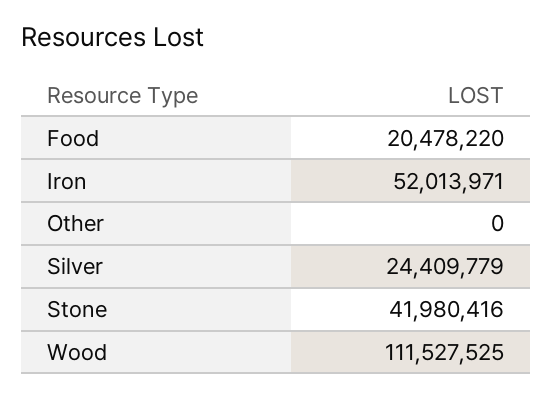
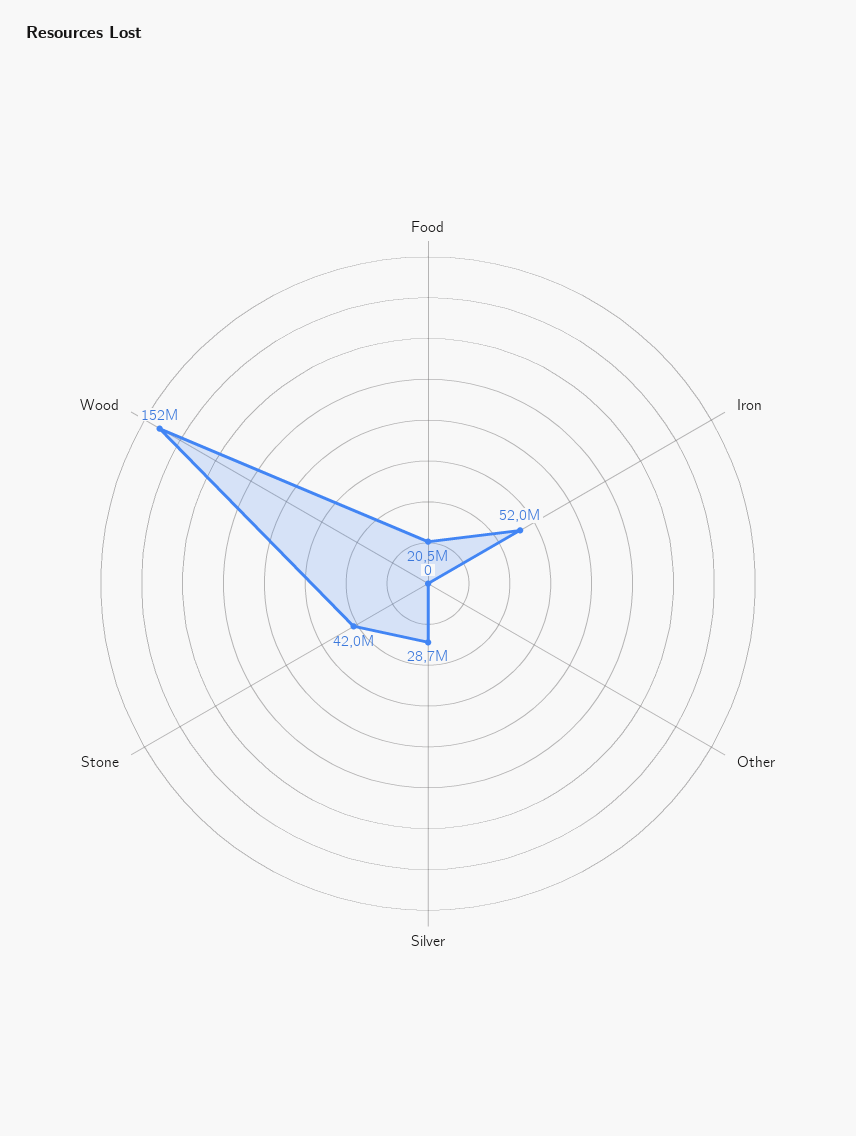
  {
    "Food": 20478220,
    "Iron": 52013971,
    "Other": 0,
-   "Silver": 24409779,
+   "Silver": 28700000,
    "Stone": 41980416,
-   "Wood": 111527525
+   "Wood": 152000000
  }

